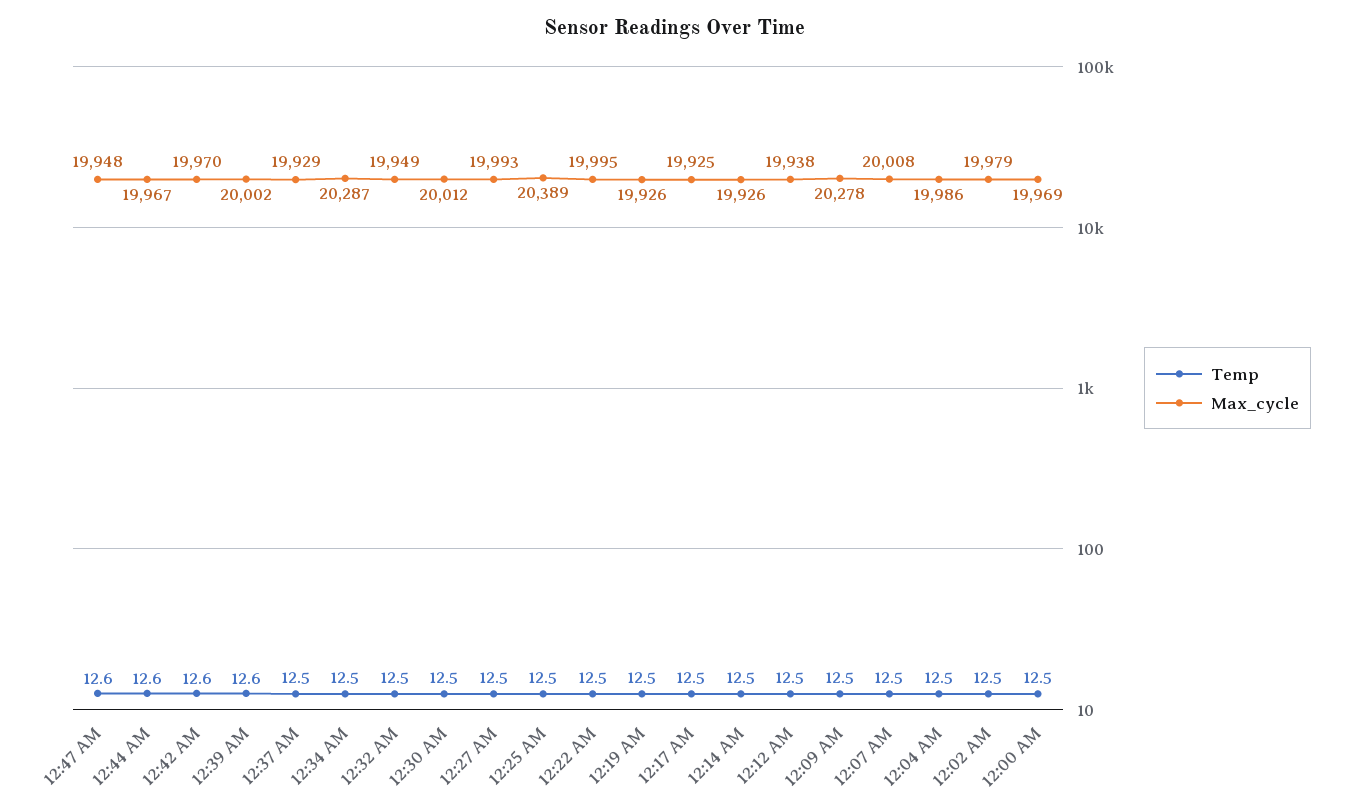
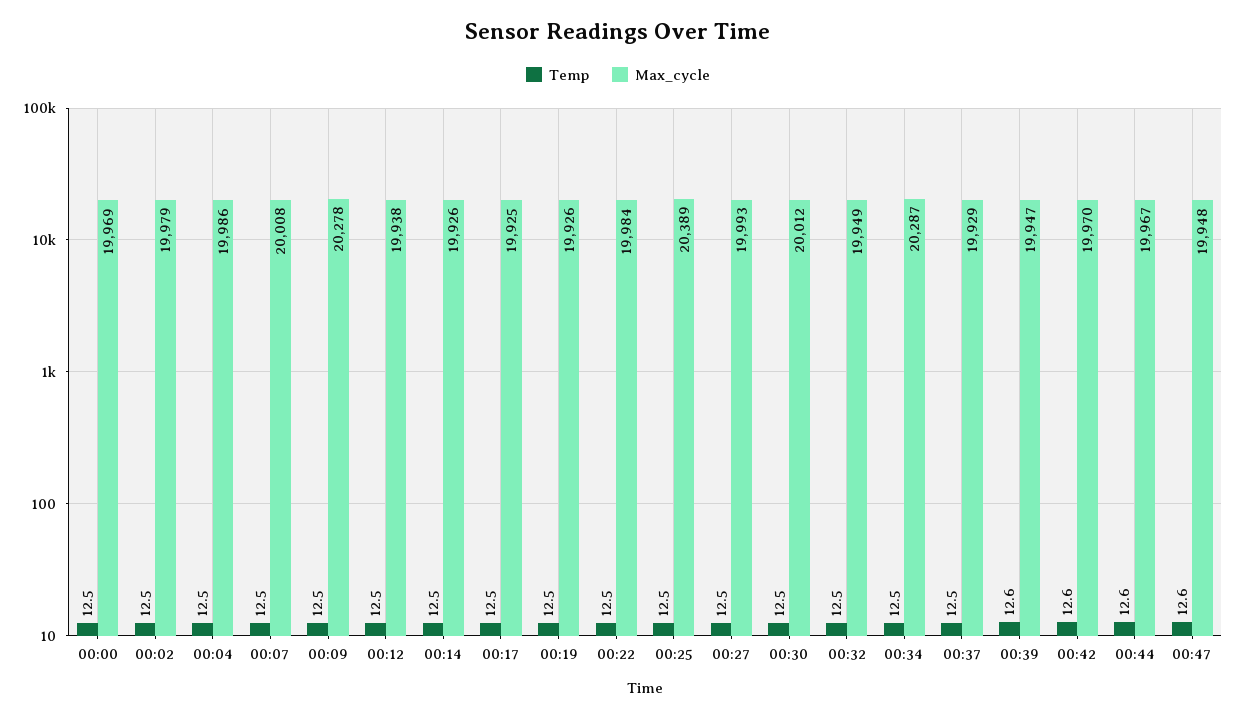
  {
    "Temp": {
      "12:47 AM": 12.6,
      "12:44 AM": 12.6,
      "12:42 AM": 12.6,
      "12:39 AM": 12.6,
      "12:37 AM": 12.5,
      "12:34 AM": 12.5,
      "12:32 AM": 12.5,
      "12:30 AM": 12.5,
      "12:27 AM": 12.5,
      "12:25 AM": 12.5,
      "12:22 AM": 12.5,
      "12:19 AM": 12.5,
      "12:17 AM": 12.5,
      "12:14 AM": 12.5,
      "12:12 AM": 12.5,
      "12:09 AM": 12.5,
      "12:07 AM": 12.5,
      "12:04 AM": 12.5,
      "12:02 AM": 12.5,
      "12:00 AM": 12.5
    },
    "Max_cycle": {
      "12:47 AM": 19948,
      "12:44 AM": 19967,
      "12:42 AM": 19970,
-     "12:39 AM": 20002,
+     "12:39 AM": 19947,
      "12:37 AM": 19929,
      "12:34 AM": 20287,
      "12:32 AM": 19949,
      "12:30 AM": 20012,
      "12:27 AM": 19993,
      "12:25 AM": 20389,
-     "12:22 AM": 19995,
+     "12:22 AM": 19984,
      "12:19 AM": 19926,
      "12:17 AM": 19925,
      "12:14 AM": 19926,
      "12:12 AM": 19938,
      "12:09 AM": 20278,
      "12:07 AM": 20008,
      "12:04 AM": 19986,
      "12:02 AM": 19979,
      "12:00 AM": 19969
    }
  }

